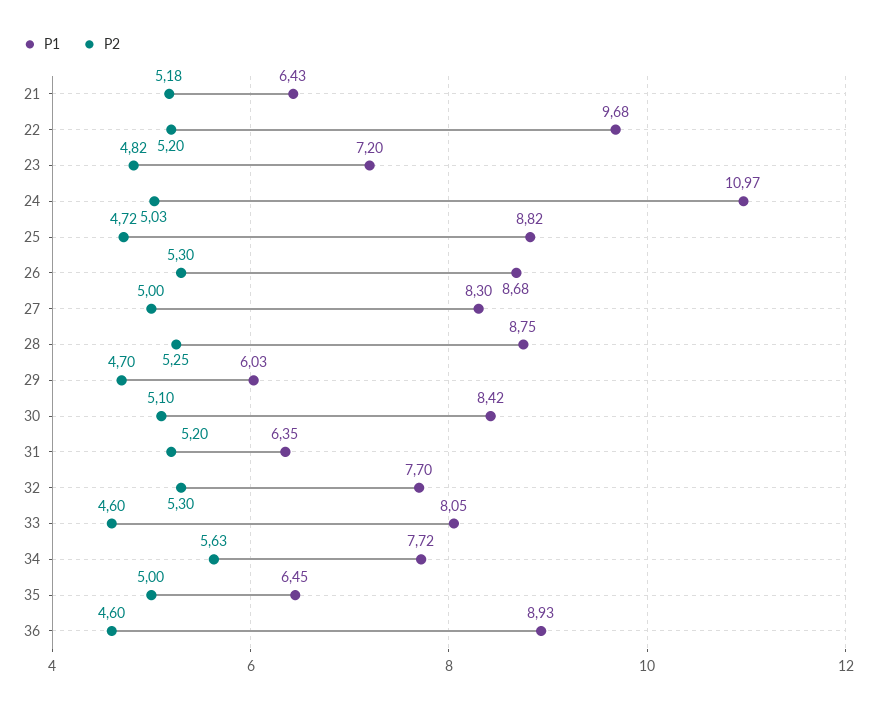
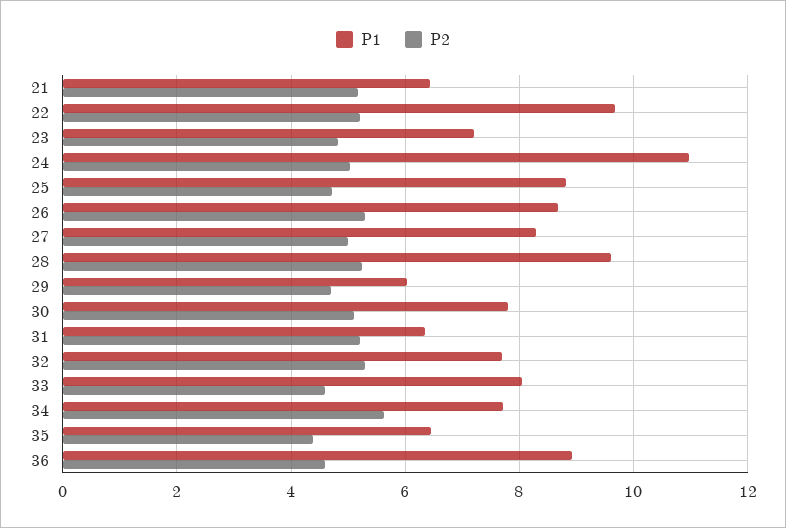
  {
    "P1": {
      "21": 6.43,
      "22": 9.68,
      "23": 7.2,
      "24": 10.97,
      "25": 8.82,
      "26": 8.68,
      "27": 8.3,
-     "28": 8.75,
+     "28": 9.6,
      "29": 6.03,
-     "30": 8.42,
+     "30": 7.8,
      "31": 6.35,
      "32": 7.7,
      "33": 8.05,
      "34": 7.72,
      "35": 6.45,
      "36": 8.93
    },
    "P2": {
      "21": 5.18,
      "22": 5.2,
      "23": 4.82,
      "24": 5.03,
      "25": 4.72,
      "26": 5.3,
      "27": 5,
      "28": 5.25,
      "29": 4.7,
      "30": 5.1,
      "31": 5.2,
      "32": 5.3,
      "33": 4.6,
      "34": 5.63,
-     "35": 5,
+     "35": 4.4,
      "36": 4.6
    }
  }

